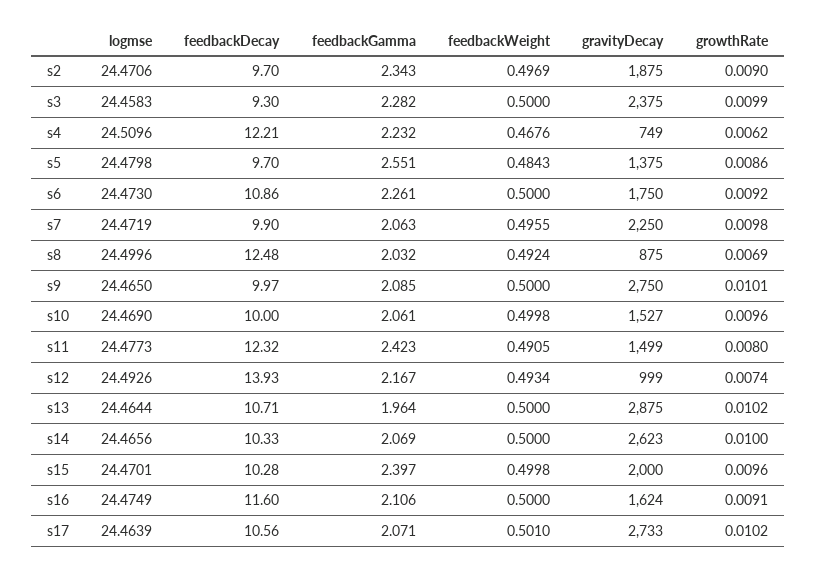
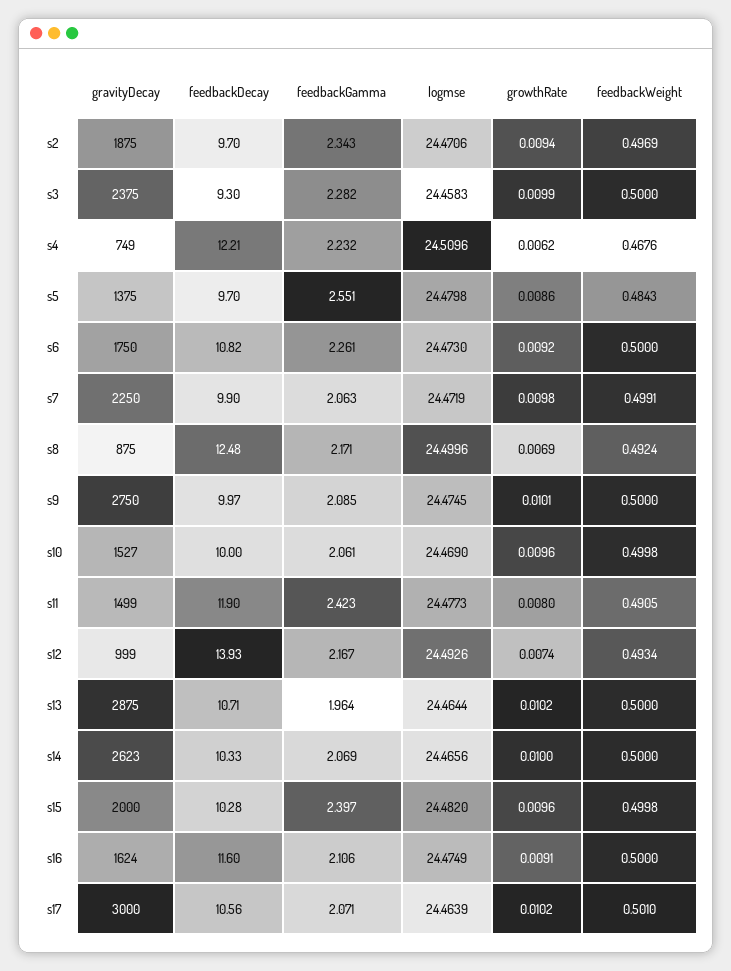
  {
    "logmse": {
      "s2": 24.4706,
      "s3": 24.4583,
      "s4": 24.5096,
      "s5": 24.4798,
      "s6": 24.473,
      "s7": 24.4719,
      "s8": 24.4996,
-     "s9": 24.465,
+     "s9": 24.4745,
      "s10": 24.469,
      "s11": 24.4773,
      "s12": 24.4926,
      "s13": 24.4644,
      "s14": 24.4656,
-     "s15": 24.4701,
+     "s15": 24.482,
      "s16": 24.4749,
      "s17": 24.4639
    },
    "feedbackDecay": {
      "s2": 9.7,
      "s3": 9.3,
      "s4": 12.21,
      "s5": 9.7,
-     "s6": 10.86,
+     "s6": 10.82,
      "s7": 9.9,
      "s8": 12.48,
      "s9": 9.97,
      "s10": 10,
-     "s11": 12.32,
+     "s11": 11.9,
      "s12": 13.93,
      "s13": 10.71,
      "s14": 10.33,
      "s15": 10.28,
      "s16": 11.6,
      "s17": 10.56
    },
    "feedbackGamma": {
      "s2": 2.343,
      "s3": 2.282,
      "s4": 2.232,
      "s5": 2.551,
      "s6": 2.261,
      "s7": 2.063,
-     "s8": 2.032,
+     "s8": 2.171,
      "s9": 2.085,
      "s10": 2.061,
      "s11": 2.423,
      "s12": 2.167,
      "s13": 1.964,
      "s14": 2.069,
      "s15": 2.397,
      "s16": 2.106,
      "s17": 2.071
    },
    "feedbackWeight": {
      "s2": 0.4969,
      "s3": 0.5,
      "s4": 0.4676,
      "s5": 0.4843,
      "s6": 0.5,
-     "s7": 0.4955,
+     "s7": 0.4991,
      "s8": 0.4924,
      "s9": 0.5,
      "s10": 0.4998,
      "s11": 0.4905,
      "s12": 0.4934,
      "s13": 0.5,
      "s14": 0.5,
      "s15": 0.4998,
      "s16": 0.5,
      "s17": 0.501
    },
    "gravityDecay": {
      "s2": 1875,
      "s3": 2375,
      "s4": 749,
      "s5": 1375,
      "s6": 1750,
      "s7": 2250,
      "s8": 875,
      "s9": 2750,
      "s10": 1527,
      "s11": 1499,
      "s12": 999,
      "s13": 2875,
      "s14": 2623,
      "s15": 2000,
      "s16": 1624,
-     "s17": 2733
+     "s17": 3000
    },
    "growthRate": {
-     "s2": 0.009,
+     "s2": 0.0094,
      "s3": 0.0099,
      "s4": 0.0062,
      "s5": 0.0086,
      "s6": 0.0092,
      "s7": 0.0098,
      "s8": 0.0069,
      "s9": 0.0101,
      "s10": 0.0096,
      "s11": 0.008,
      "s12": 0.0074,
      "s13": 0.0102,
      "s14": 0.01,
      "s15": 0.0096,
      "s16": 0.0091,
      "s17": 0.0102
    }
  }

